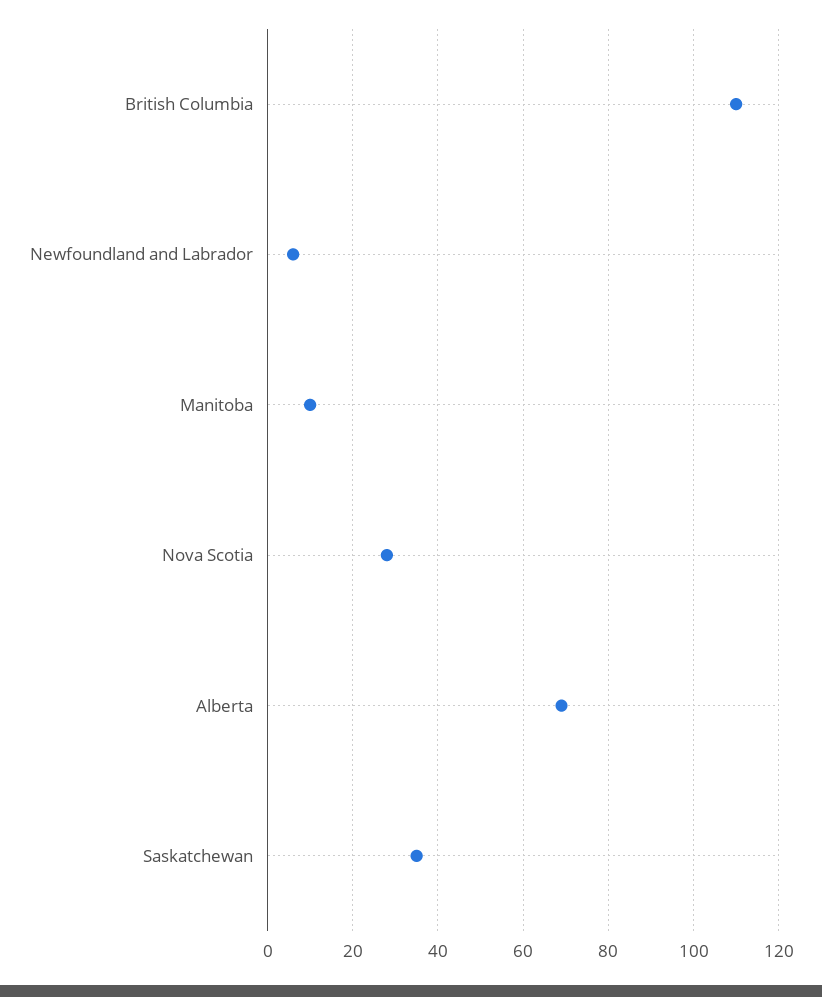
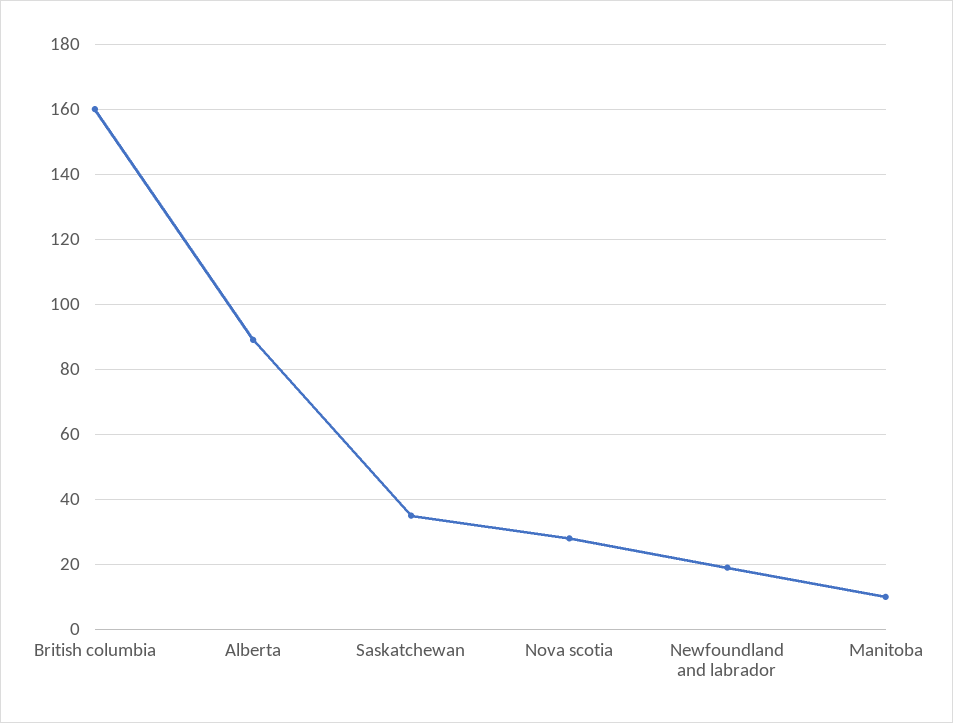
  {
-   "British Columbia": 110,
+   "British Columbia": 160,
-   "Newfoundland and Labrador": 5,
+   "Newfoundland and Labrador": 20,
    "Manitoba": 10,
    "Nova Scotia": 30,
-   "Alberta": 70,
+   "Alberta": 90,
    "Saskatchewan": 35
  }

